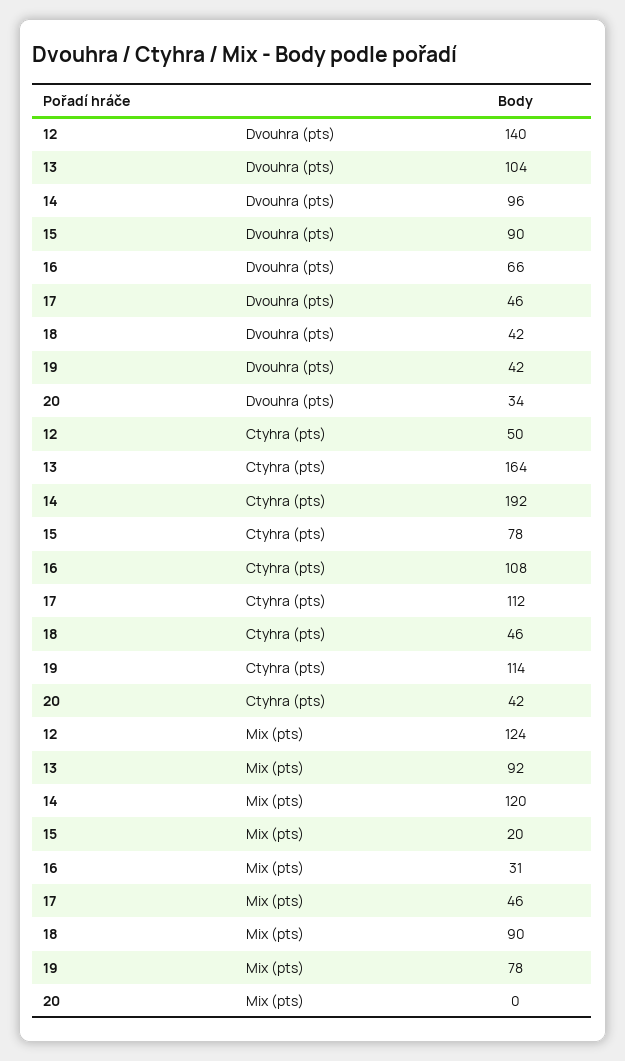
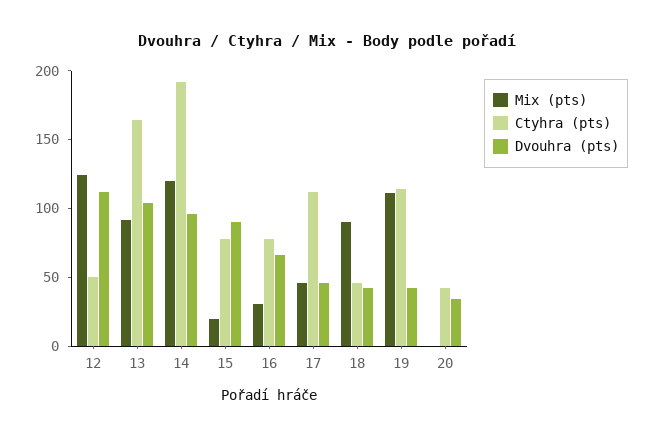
  {
    "Dvouhra (pts)": {
-     "12": 140,
+     "12": 110,
      "13": 104,
      "14": 96,
      "15": 90,
      "16": 66,
      "17": 46,
      "18": 42,
      "19": 42,
      "20": 34
    },
    "Ctyhra (pts)": {
      "12": 50,
      "13": 164,
      "14": 192,
      "15": 78,
-     "16": 108,
+     "16": 80,
      "17": 112,
      "18": 46,
      "19": 114,
      "20": 42
    },
    "Mix (pts)": {
      "12": 124,
      "13": 92,
      "14": 120,
      "15": 20,
      "16": 31,
      "17": 46,
      "18": 90,
-     "19": 78,
+     "19": 110,
      "20": 0
    }
  }

